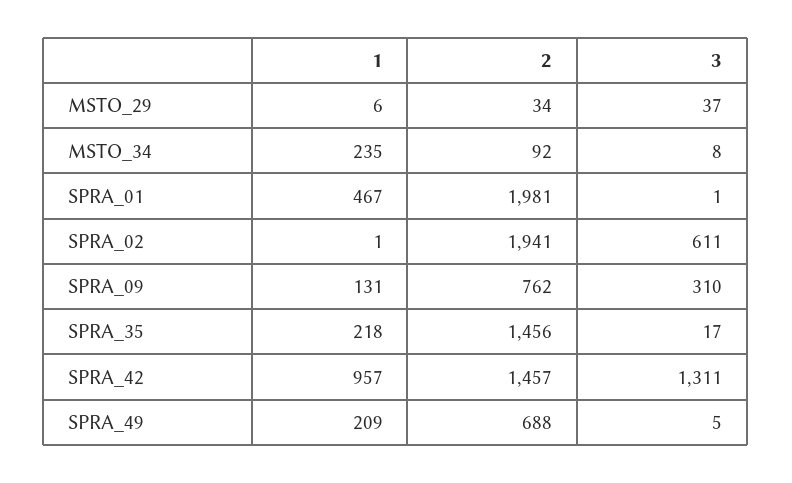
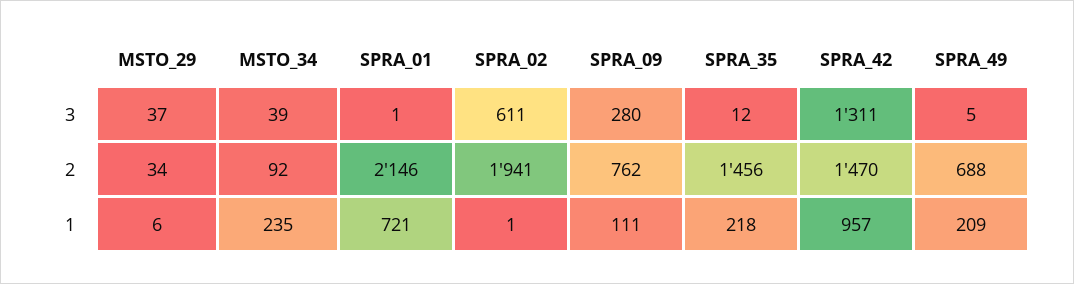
  {
    "1": {
      "MSTO_29": 6,
      "MSTO_34": 235,
-     "SPRA_01": 467,
+     "SPRA_01": 721,
      "SPRA_02": 1,
-     "SPRA_09": 131,
+     "SPRA_09": 111,
      "SPRA_35": 218,
      "SPRA_42": 957,
      "SPRA_49": 209
    },
    "2": {
      "MSTO_29": 34,
      "MSTO_34": 92,
-     "SPRA_01": 1981,
+     "SPRA_01": 2146,
      "SPRA_02": 1941,
      "SPRA_09": 762,
      "SPRA_35": 1456,
-     "SPRA_42": 1457,
+     "SPRA_42": 1470,
      "SPRA_49": 688
    },
    "3": {
      "MSTO_29": 37,
-     "MSTO_34": 8,
+     "MSTO_34": 39,
      "SPRA_01": 1,
      "SPRA_02": 611,
-     "SPRA_09": 310,
+     "SPRA_09": 280,
-     "SPRA_35": 17,
+     "SPRA_35": 12,
      "SPRA_42": 1311,
      "SPRA_49": 5
    }
  }

